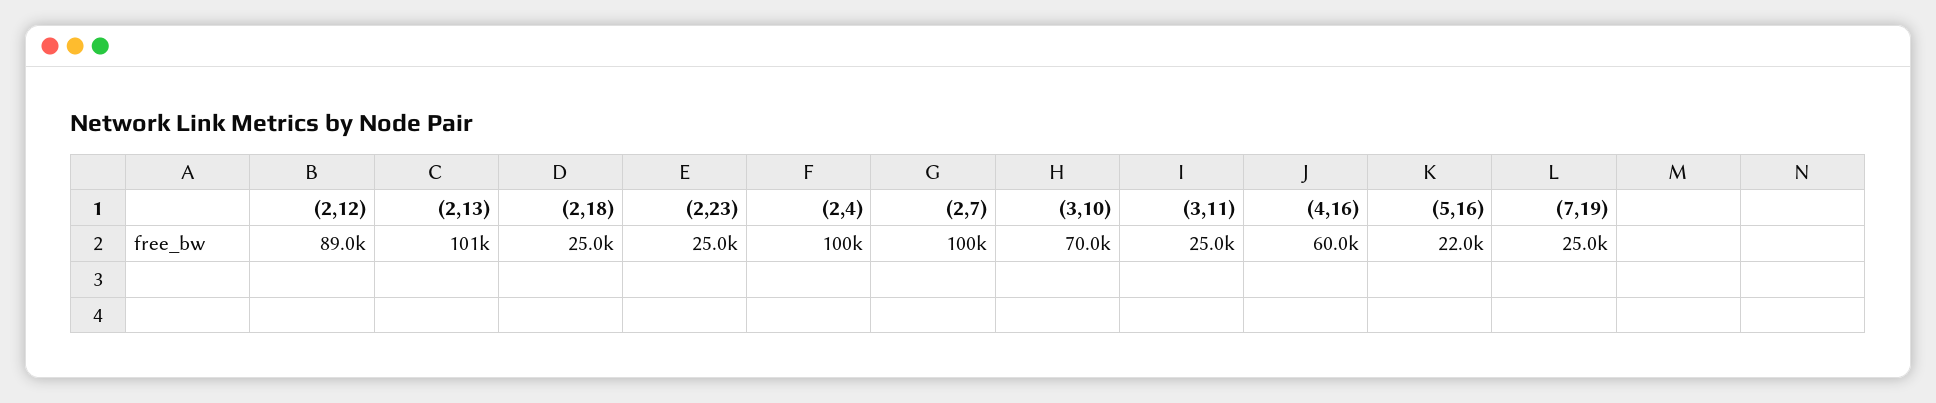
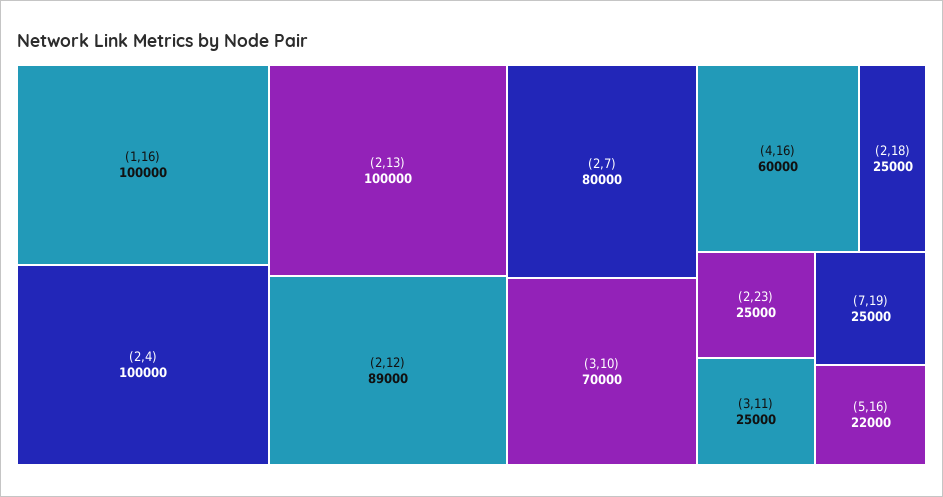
  {
    "(2,12)": 89000,
-   "(2,13)": 101000,
+   "(2,13)": 100000,
    "(2,18)": 25000,
    "(2,23)": 25000,
    "(2,4)": 100000,
-   "(2,7)": 100000,
+   "(2,7)": 80000,
    "(3,10)": 70000,
    "(3,11)": 25000,
    "(4,16)": 60000,
    "(5,16)": 22000,
-   "(7,19)": 25000
+   "(7,19)": 25000,
+   "(1,16)": 100000
  }

